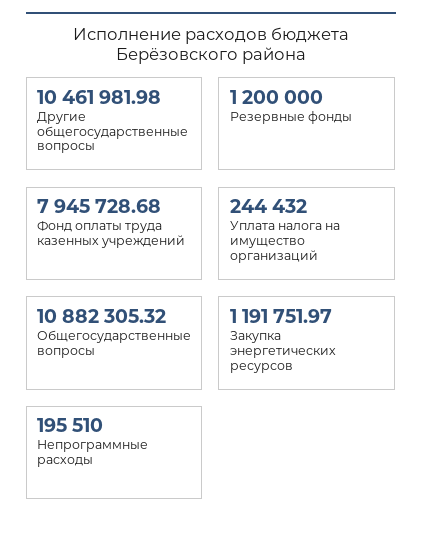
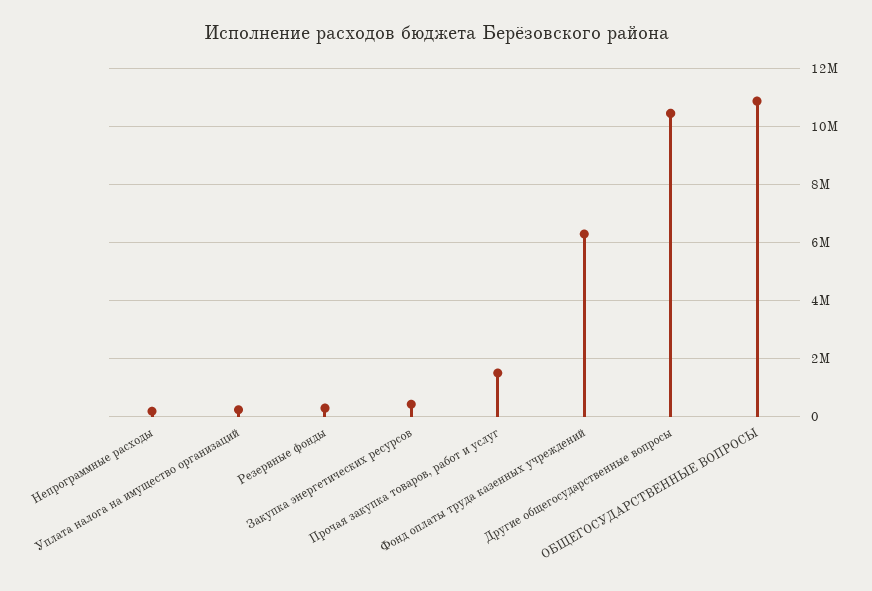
  {
    "Другие общегосударственные вопросы": 10461981.98,
-   "Резервные фонды": 1200000,
+   "Резервные фонды": 250000,
-   "Фонд оплаты труда казенных учреждений": 7945728.68,
+   "Фонд оплаты труда казенных учреждений": 6250000,
    "Уплата налога на имущество организаций": 244432,
    "Общегосударственные вопросы": 10882305.32,
-   "Закупка энергетических ресурсов": 1191751.97,
+   "Закупка энергетических ресурсов": 500000,
-   "Непрограммные расходы": 195510
+   "Непрограммные расходы": 195510,
+   "Прочая закупка товаров, работ и услуг": 1500000
  }

